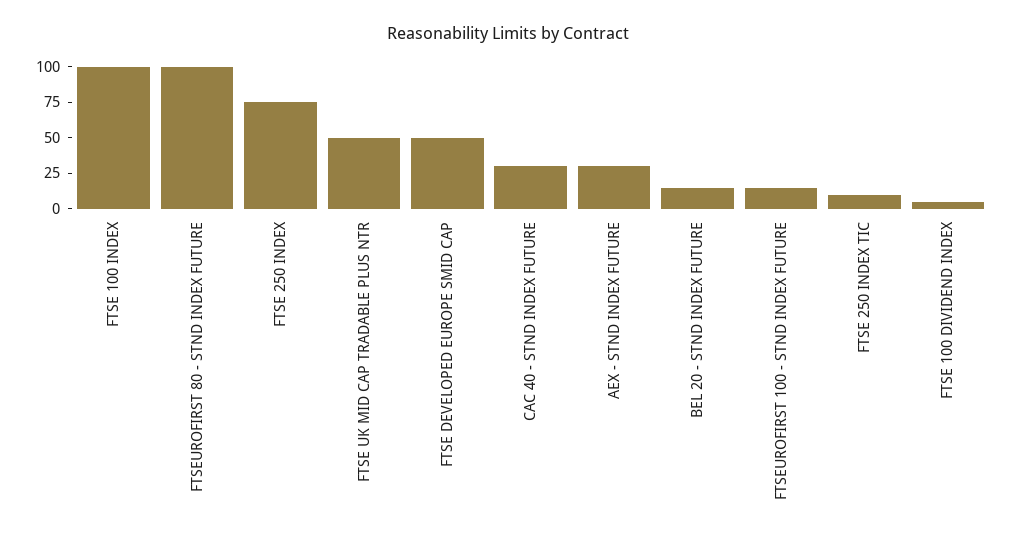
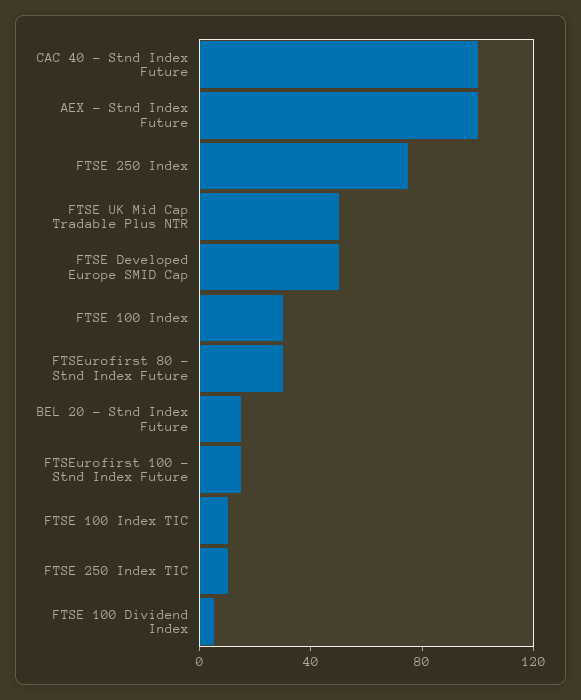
  {
-   "FTSE 100 INDEX": 100,
+   "FTSE 100 INDEX": 30,
-   "FTSEUROFIRST 80 - STND INDEX FUTURE": 100,
+   "FTSEUROFIRST 80 - STND INDEX FUTURE": 30,
    "FTSE 250 INDEX": 80,
    "FTSE UK MID CAP TRADABLE PLUS NTR": 50,
    "FTSE DEVELOPED EUROPE SMID CAP": 50,
-   "CAC 40 - STND INDEX FUTURE": 25,
+   "CAC 40 - STND INDEX FUTURE": 100,
-   "AEX - STND INDEX FUTURE": 25,
+   "AEX - STND INDEX FUTURE": 100,
    "BEL 20 - STND INDEX FUTURE": 20,
    "FTSEUROFIRST 100 - STND INDEX FUTURE": 20,
    "FTSE 250 INDEX TIC": 10,
-   "FTSE 100 DIVIDEND INDEX": 10
+   "FTSE 100 DIVIDEND INDEX": 10,
+   "FTSE 100 Index TIC": 10
  }

